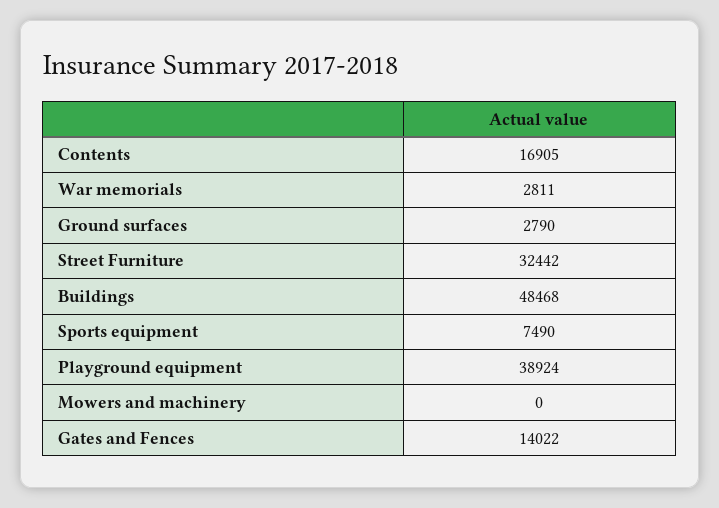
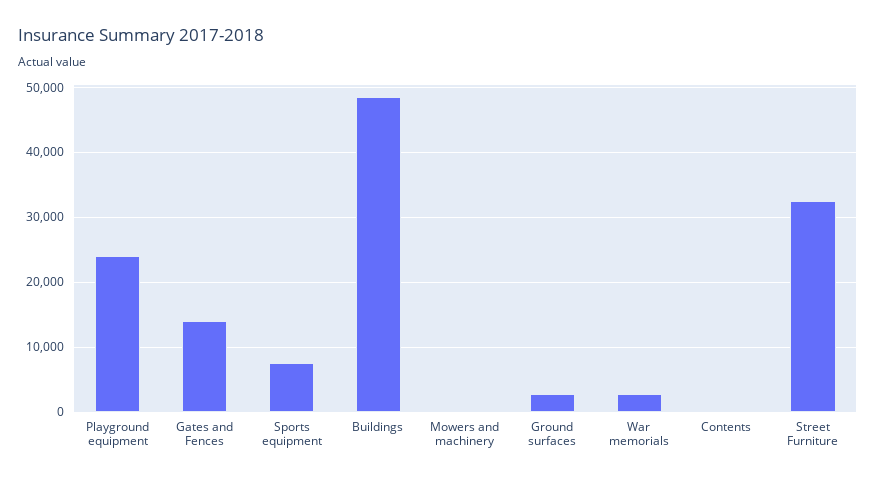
  {
-   "Contents": 16905,
+   "Contents": 0,
    "War memorials": 2811,
    "Ground surfaces": 2790,
    "Street Furniture": 32442,
    "Buildings": 48468,
    "Sports equipment": 7490,
-   "Playground equipment": 38924,
+   "Playground equipment": 24000,
    "Mowers and machinery": 0,
    "Gates and Fences": 14022
  }

